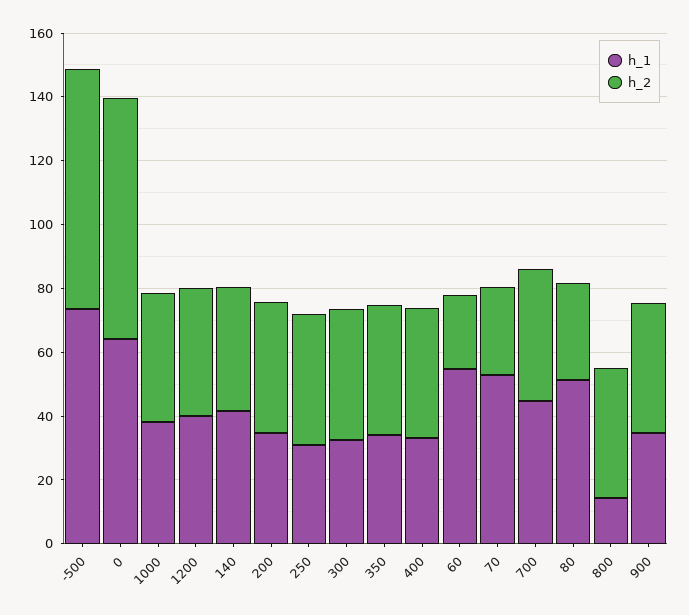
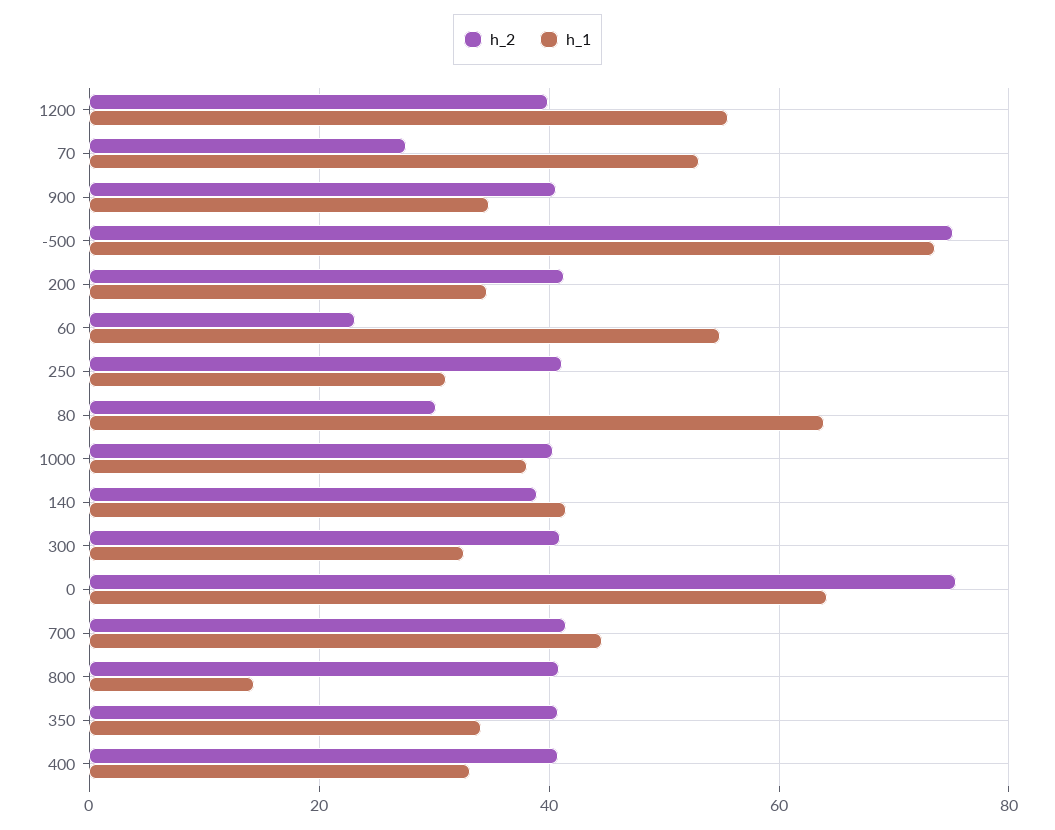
  {
    "h_1": {
      "-500": 74,
      "0": 64,
      "1000": 38,
-     "1200": 40,
+     "1200": 56,
      "140": 42,
      "200": 34,
      "250": 32,
      "300": 32,
      "350": 34,
      "400": 34,
      "60": 54,
      "70": 54,
      "700": 44,
-     "80": 50,
+     "80": 64,
      "800": 14,
      "900": 34
    },
    "h_2": {
      "-500": 76,
      "0": 76,
      "1000": 40,
      "1200": 40,
      "140": 38,
      "200": 42,
      "250": 42,
      "300": 40,
      "350": 40,
      "400": 40,
      "60": 24,
      "70": 28,
      "700": 42,
      "80": 30,
      "800": 40,
      "900": 40
    }
  }

